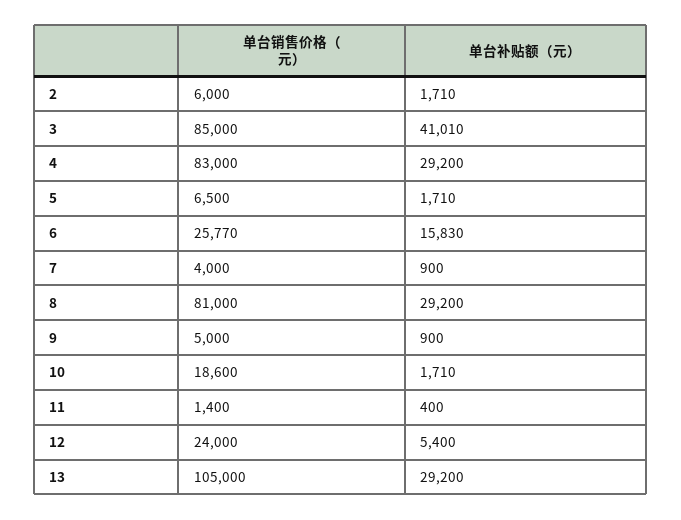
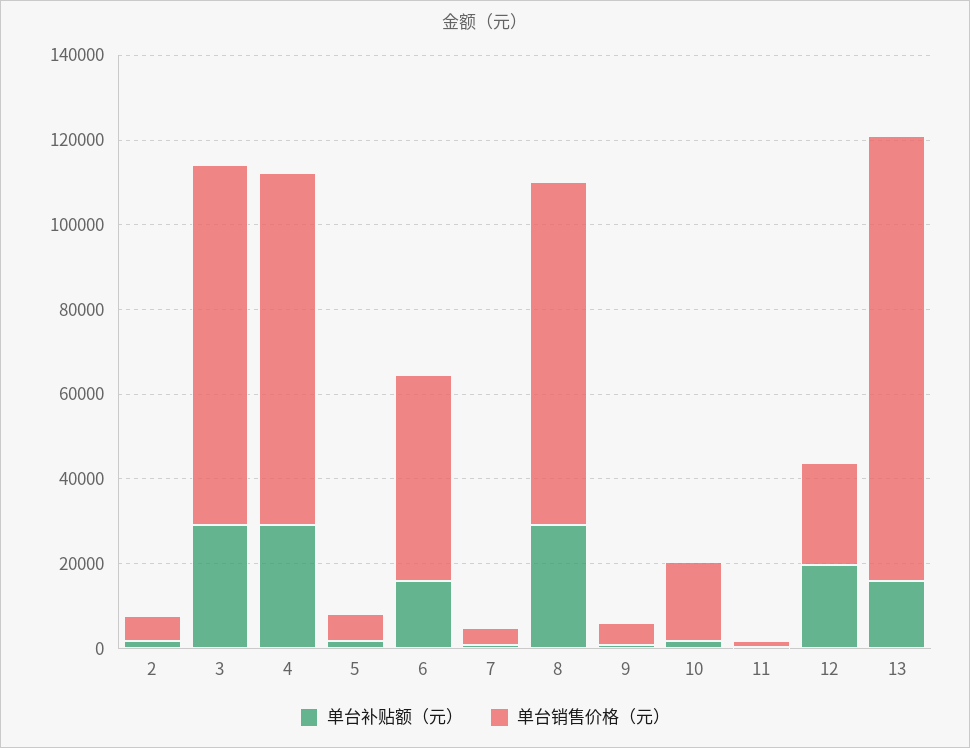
  {
    "单台销售价格（元）": {
      "2": 6000,
      "3": 85000,
      "4": 83000,
      "5": 6500,
-     "6": 25770,
+     "6": 50000,
      "7": 4000,
      "8": 81000,
      "9": 5000,
      "10": 18600,
      "11": 1400,
      "12": 24000,
      "13": 105000
    },
    "单台补贴额（元）": {
      "2": 1710,
-     "3": 41010,
+     "3": 30000,
      "4": 29200,
      "5": 1710,
      "6": 15830,
      "7": 900,
      "8": 29200,
      "9": 900,
      "10": 1710,
      "11": 400,
-     "12": 5400,
+     "12": 20000,
-     "13": 29200
+     "13": 15000
    }
  }

